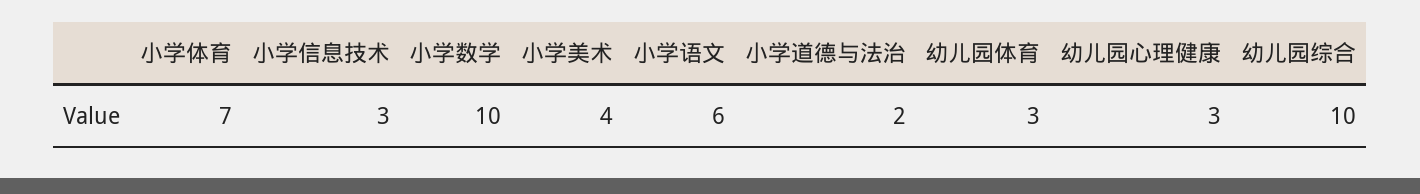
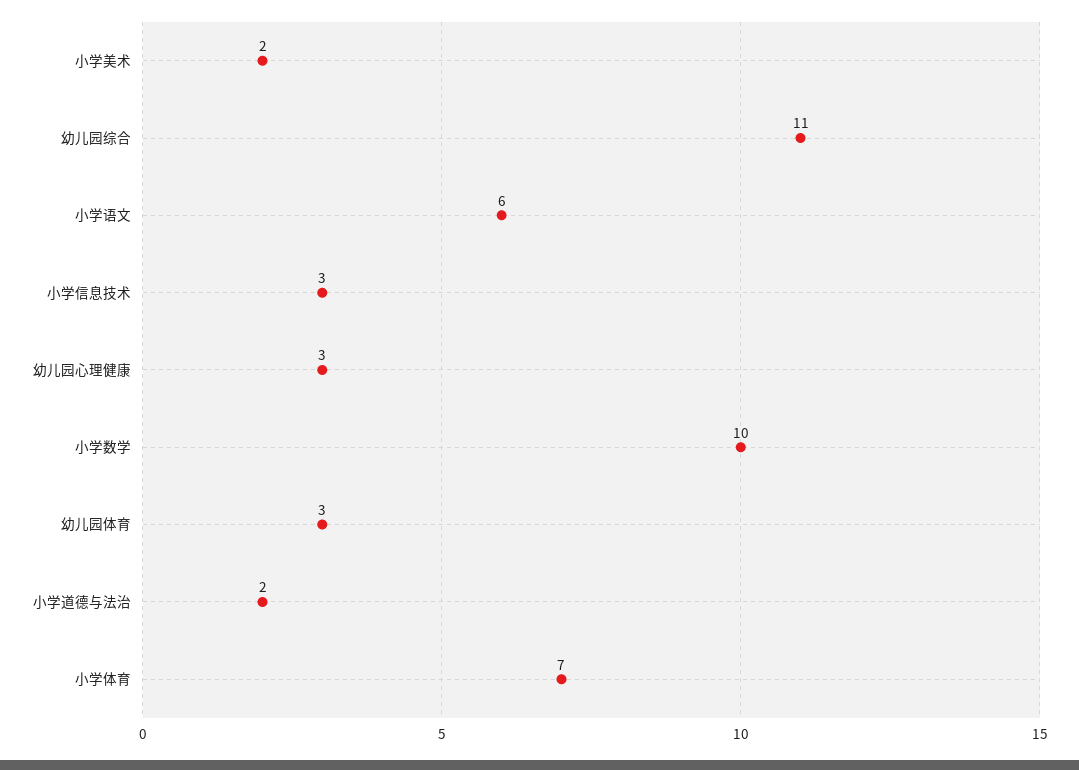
  {
    "小学体育": 7,
    "小学信息技术": 3,
    "小学数学": 10,
-   "小学美术": 4,
+   "小学美术": 2,
    "小学语文": 6,
    "小学道德与法治": 2,
    "幼儿园体育": 3,
    "幼儿园心理健康": 3,
-   "幼儿园综合": 10
+   "幼儿园综合": 11
  }

